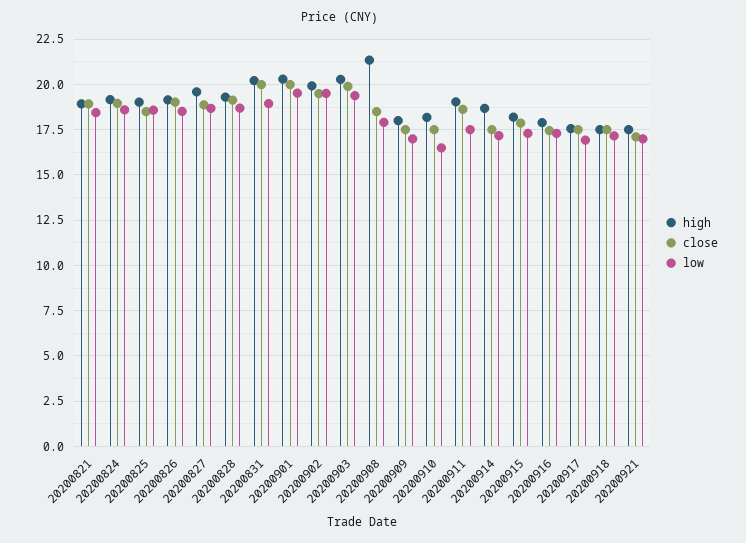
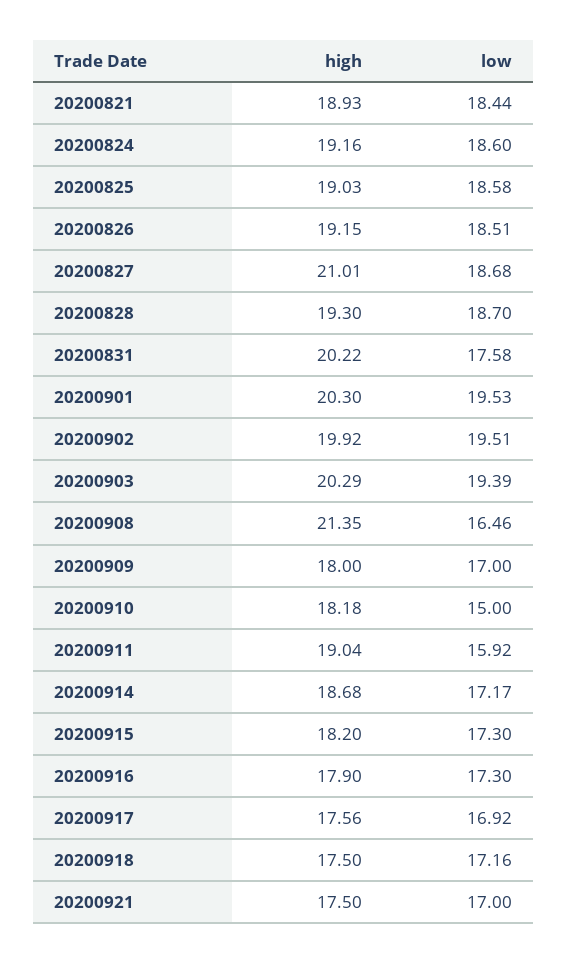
  {
    "high": {
      "20200821": 18.93,
      "20200824": 19.16,
      "20200825": 19.03,
      "20200826": 19.15,
-     "20200827": 19.5,
+     "20200827": 21.01,
      "20200828": 19.3,
      "20200831": 20.22,
      "20200901": 20.3,
      "20200902": 19.92,
      "20200903": 20.29,
      "20200908": 21.35,
      "20200909": 18,
      "20200910": 18.18,
      "20200911": 19.04,
      "20200914": 18.68,
      "20200915": 18.2,
      "20200916": 17.9,
      "20200917": 17.56,
      "20200918": 17.5,
      "20200921": 17.5
    },
-   "close": {
-     "20200821": 19,
-     "20200824": 19,
-     "20200825": 18.5,
-     "20200826": 19,
-     "20200827": 19,
-     "20200828": 19,
-     "20200831": 20,
-     "20200901": 20,
-     "20200902": 19.5,
-     "20200903": 20,
-     "20200908": 18.5,
-     "20200909": 17.5,
-     "20200910": 17.5,
-     "20200911": 18.5,
-     "20200914": 17.5,
-     "20200915": 18,
-     "20200916": 17.5,
-     "20200917": 17.5,
-     "20200918": 17.5,
-     "20200921": 17
-   },
    "low": {
      "20200821": 18.44,
      "20200824": 18.6,
      "20200825": 18.58,
      "20200826": 18.51,
      "20200827": 18.68,
      "20200828": 18.7,
-     "20200831": 19,
+     "20200831": 17.58,
      "20200901": 19.53,
      "20200902": 19.51,
      "20200903": 19.39,
-     "20200908": 18,
+     "20200908": 16.46,
      "20200909": 17,
-     "20200910": 16.5,
+     "20200910": 15,
-     "20200911": 17.5,
+     "20200911": 15.92,
      "20200914": 17.17,
      "20200915": 17.3,
      "20200916": 17.3,
      "20200917": 16.92,
      "20200918": 17.16,
      "20200921": 17
    }
  }

